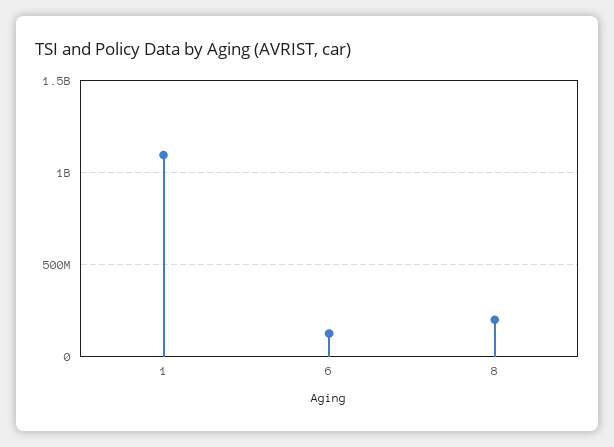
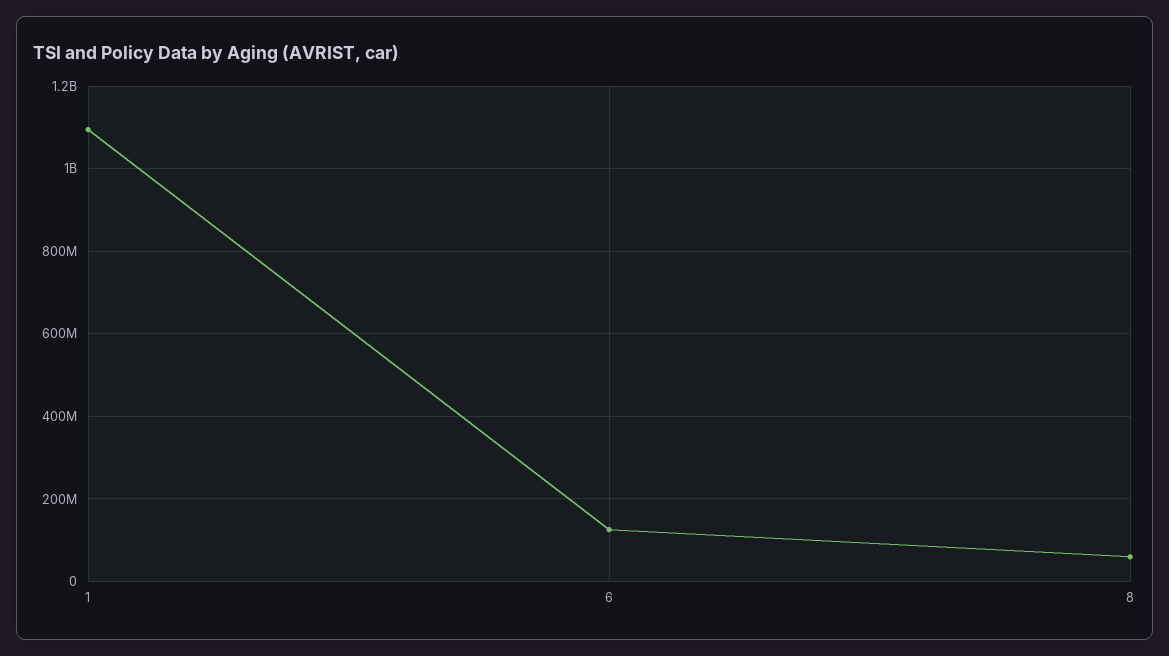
  {
    "1": 1100000000,
    "6": 120000000,
-   "8": 200000000
+   "8": 60000000
  }

